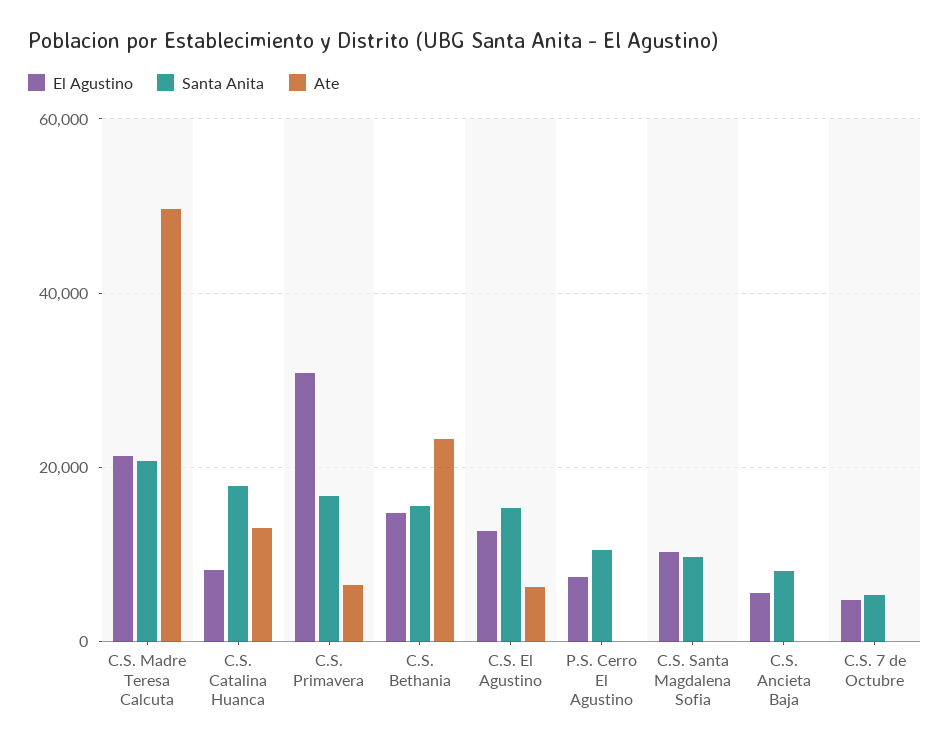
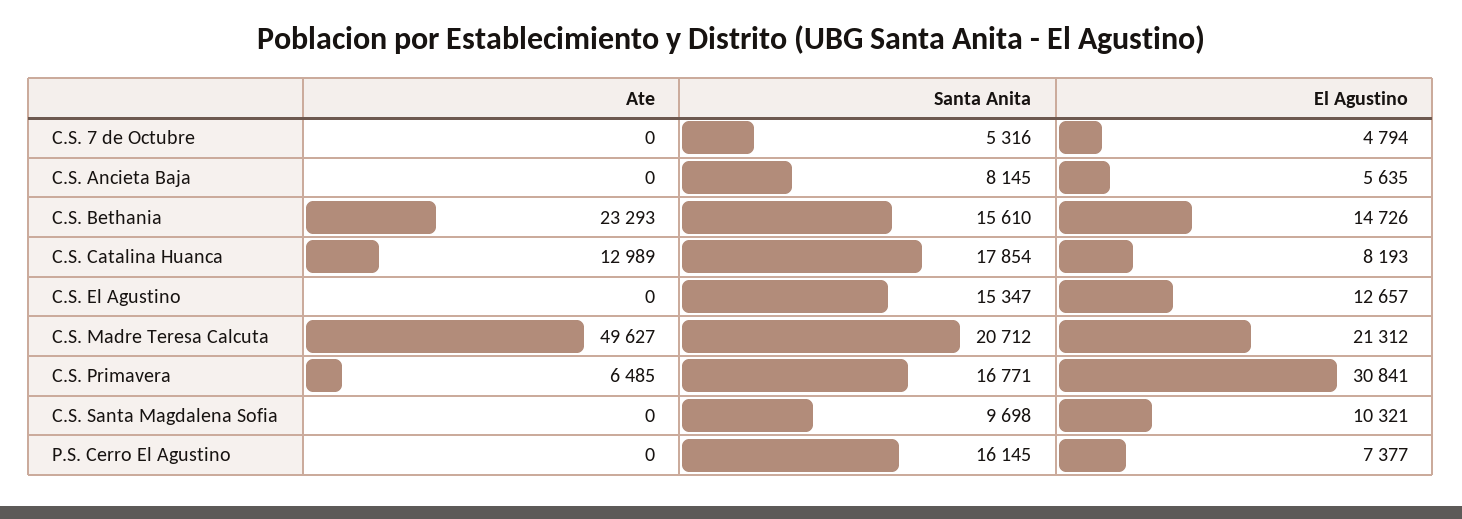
  {
    "El Agustino": {
      "C.S. Madre Teresa Calcuta": 21312,
      "C.S. Catalina Huanca": 8193,
      "C.S. Primavera": 30841,
      "C.S. Bethania": 14726,
      "C.S. El Agustino": 12657,
      "P.S. Cerro El Agustino": 7377,
      "C.S. Santa Magdalena Sofia": 10321,
      "C.S. Ancieta Baja": 5635,
      "C.S. 7 de Octubre": 4794
    },
    "Santa Anita": {
      "C.S. Madre Teresa Calcuta": 20712,
      "C.S. Catalina Huanca": 17854,
      "C.S. Primavera": 16771,
      "C.S. Bethania": 15610,
      "C.S. El Agustino": 15347,
-     "P.S. Cerro El Agustino": 10000,
+     "P.S. Cerro El Agustino": 16145,
      "C.S. Santa Magdalena Sofia": 9698,
      "C.S. Ancieta Baja": 8145,
      "C.S. 7 de Octubre": 5316
    },
    "Ate": {
      "C.S. Madre Teresa Calcuta": 49627,
      "C.S. Catalina Huanca": 12989,
      "C.S. Primavera": 6485,
      "C.S. Bethania": 23293,
-     "C.S. El Agustino": 6000,
+     "C.S. El Agustino": 0,
      "P.S. Cerro El Agustino": 0,
      "C.S. Santa Magdalena Sofia": 0,
      "C.S. Ancieta Baja": 0,
      "C.S. 7 de Octubre": 0
    }
  }

